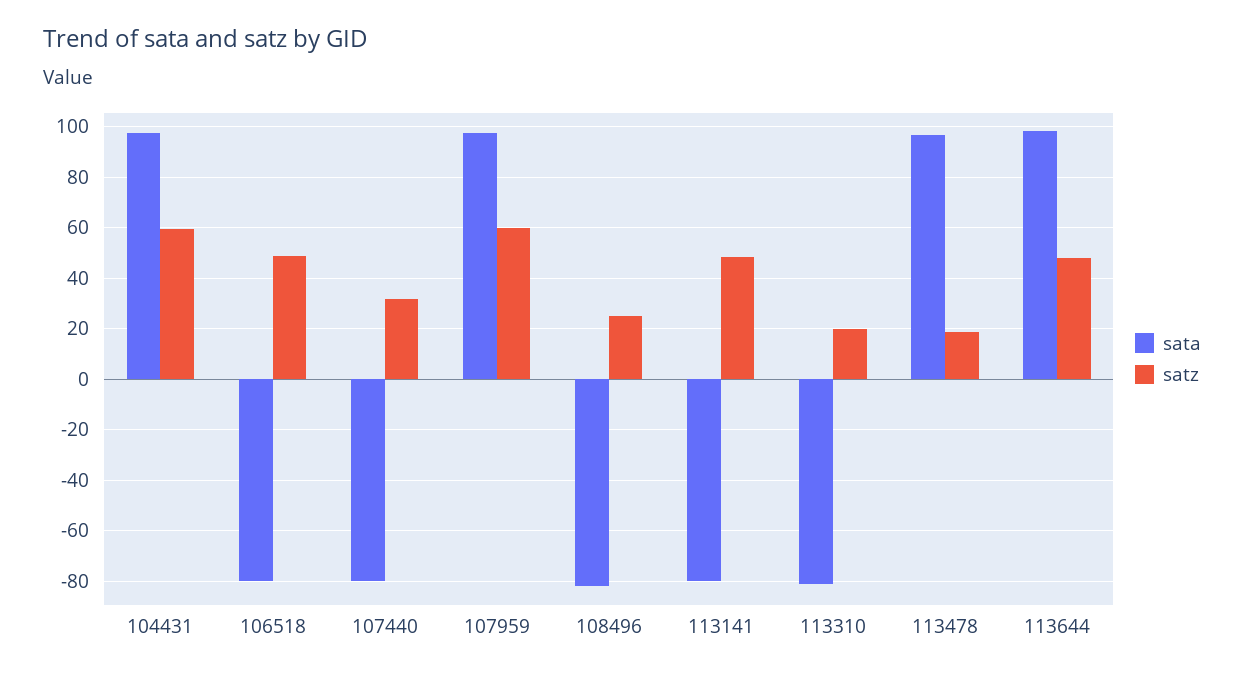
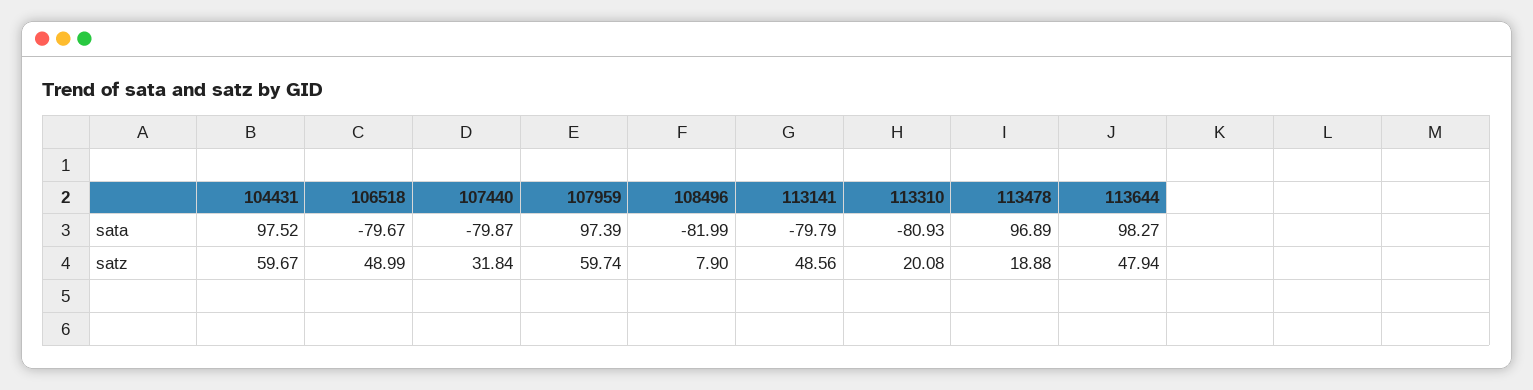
  {
    "sata": {
      "104431": 97.52,
      "106518": -79.67,
      "107440": -79.87,
      "107959": 97.39,
      "108496": -81.99,
      "113141": -79.79,
      "113310": -80.93,
      "113478": 96.89,
      "113644": 98.27
    },
    "satz": {
      "104431": 59.67,
      "106518": 48.99,
      "107440": 31.84,
      "107959": 59.74,
-     "108496": 25,
+     "108496": 7.9,
      "113141": 48.56,
      "113310": 20.08,
      "113478": 18.88,
      "113644": 47.94
    }
  }

